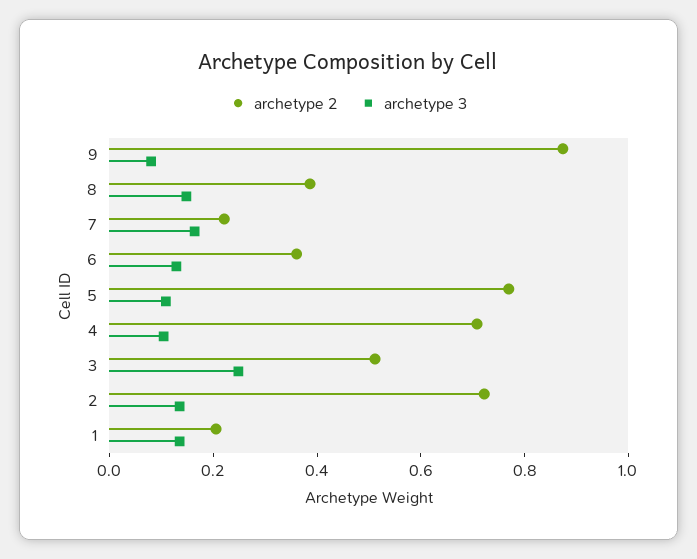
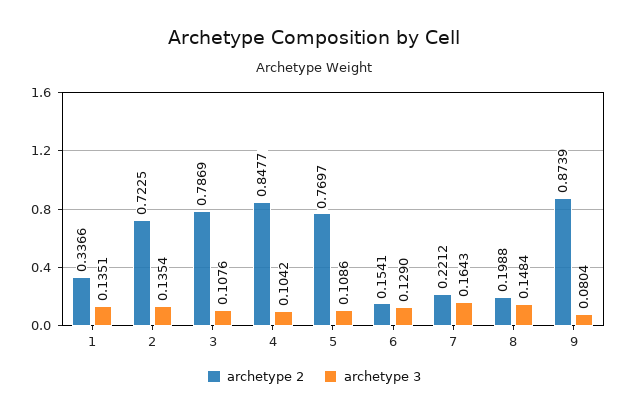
  {
    "archetype 2": {
      "9": 0.8739,
-     "8": 0.4,
+     "8": 0.1988,
      "7": 0.2212,
-     "6": 0.35,
+     "6": 0.1541,
      "5": 0.7697,
-     "4": 0.7,
+     "4": 0.8477,
-     "3": 0.5,
+     "3": 0.7869,
      "2": 0.7225,
-     "1": 0.2
+     "1": 0.3366
    },
    "archetype 3": {
      "9": 0.0804,
      "8": 0.1484,
      "7": 0.1643,
      "6": 0.129,
      "5": 0.1086,
      "4": 0.1042,
-     "3": 0.25,
+     "3": 0.1076,
      "2": 0.1354,
      "1": 0.1351
    }
  }

